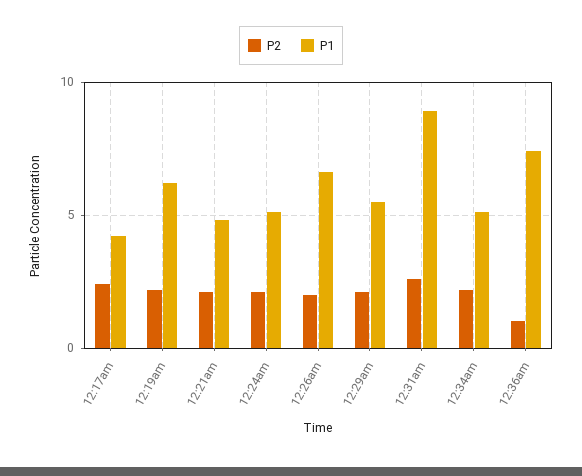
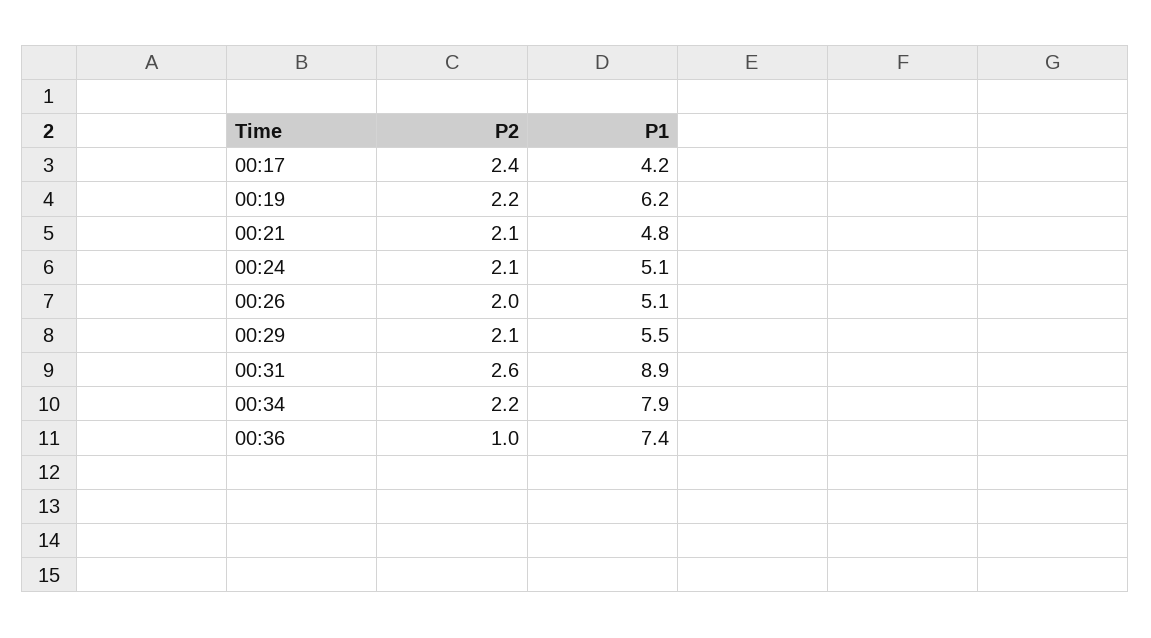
  {
    "P2": {
      "12:17am": 2.4,
      "12:19am": 2.2,
      "12:21am": 2.1,
      "12:24am": 2.1,
      "12:26am": 2,
      "12:29am": 2.1,
      "12:31am": 2.6,
      "12:34am": 2.2,
      "12:36am": 1
    },
    "P1": {
      "12:17am": 4.2,
      "12:19am": 6.2,
      "12:21am": 4.8,
      "12:24am": 5.1,
-     "12:26am": 6.5,
+     "12:26am": 5.1,
      "12:29am": 5.5,
      "12:31am": 8.9,
-     "12:34am": 5,
+     "12:34am": 7.9,
      "12:36am": 7.4
    }
  }

